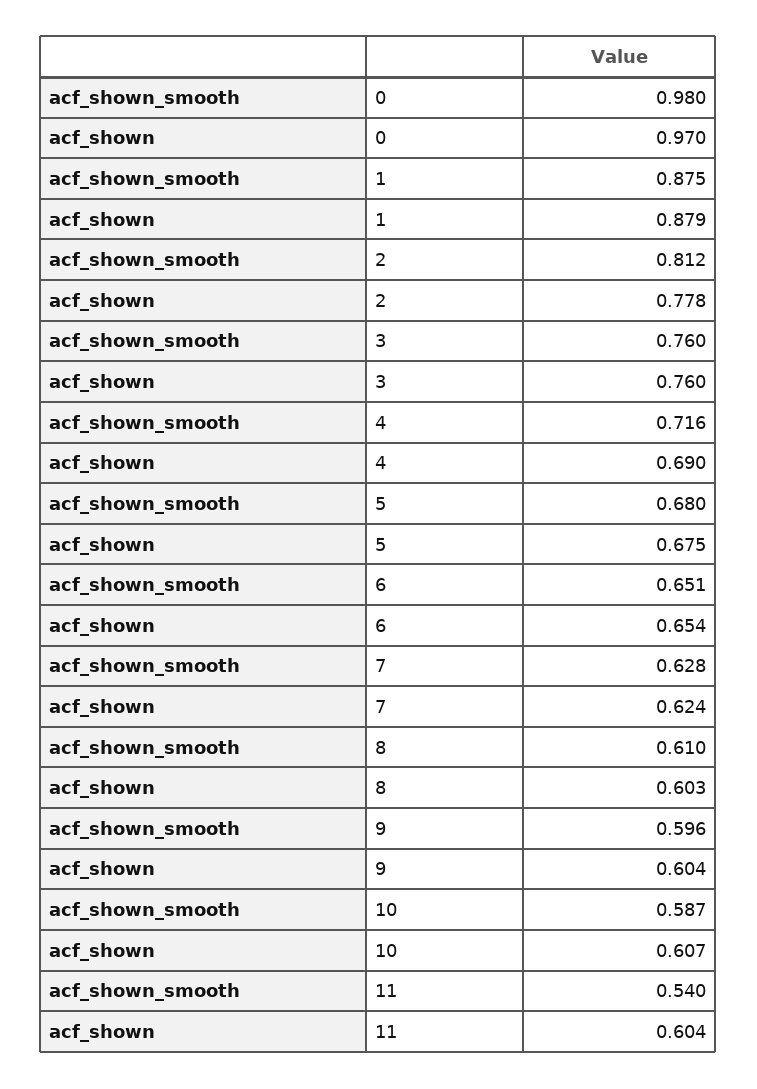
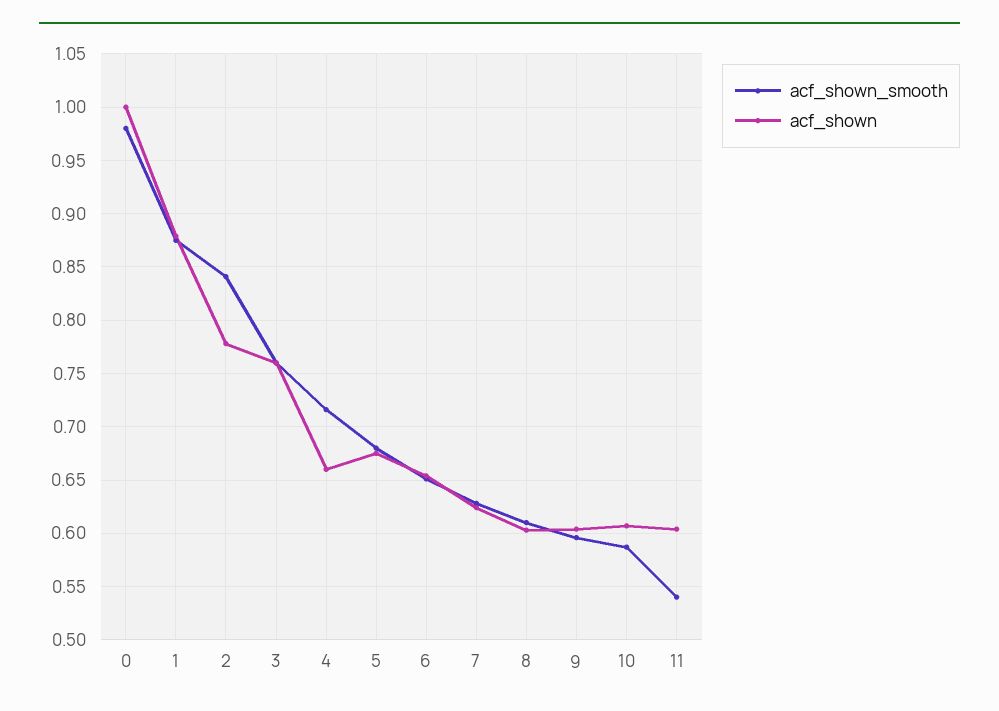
  {
    "acf_shown_smooth": {
      "0": 0.98,
      "1": 0.875,
-     "2": 0.812,
+     "2": 0.84,
      "3": 0.76,
      "4": 0.716,
      "5": 0.68,
      "6": 0.651,
      "7": 0.628,
      "8": 0.61,
      "9": 0.596,
      "10": 0.587,
      "11": 0.54
    },
    "acf_shown": {
-     "0": 0.97,
+     "0": 1,
      "1": 0.879,
      "2": 0.778,
      "3": 0.76,
-     "4": 0.69,
+     "4": 0.66,
      "5": 0.675,
      "6": 0.654,
      "7": 0.624,
      "8": 0.603,
      "9": 0.604,
      "10": 0.607,
      "11": 0.604
    }
  }

